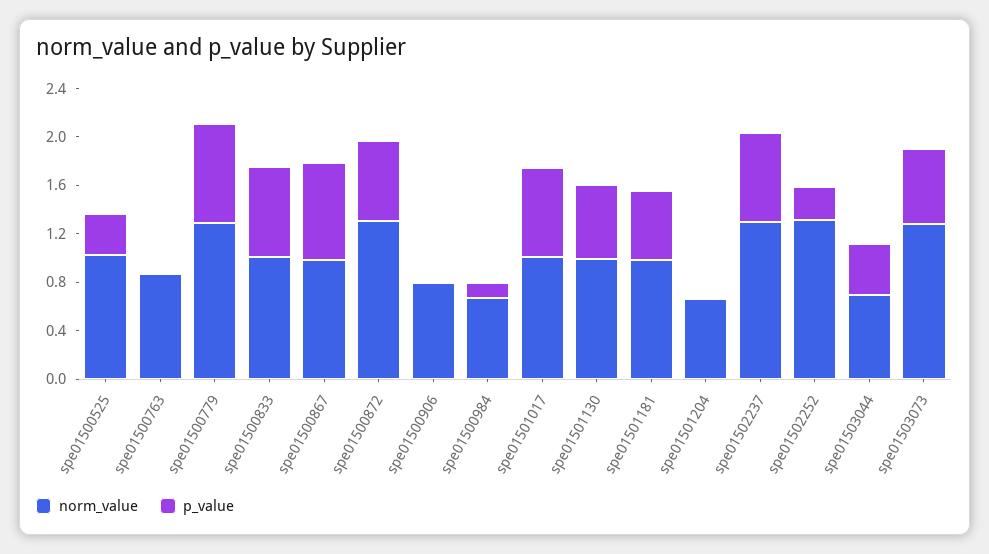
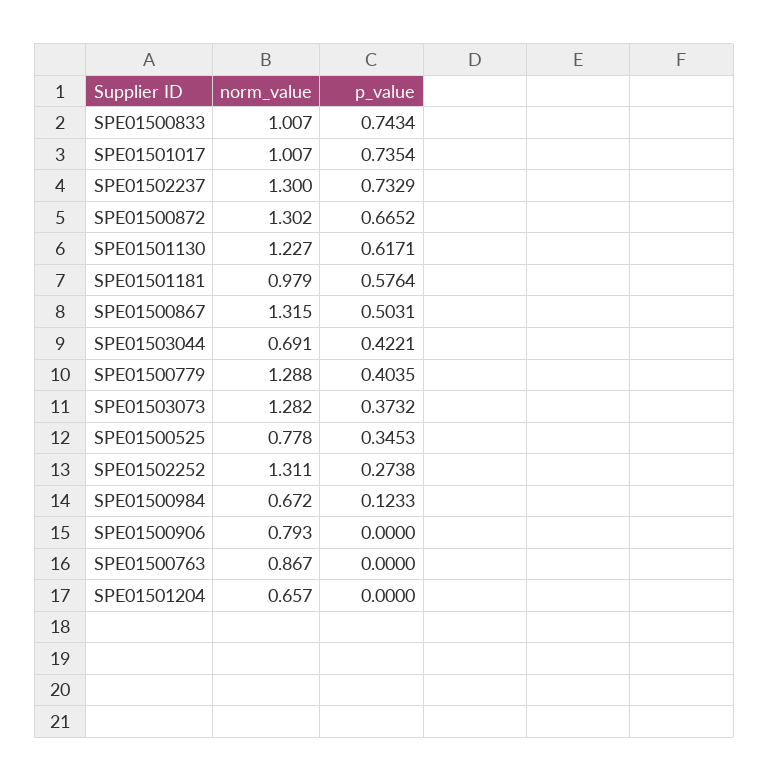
  {
    "norm_value": {
-     "spe01500525": 1,
+     "spe01500525": 0.778,
      "spe01500763": 0.867,
      "spe01500779": 1.288,
      "spe01500833": 1.007,
-     "spe01500867": 1,
+     "spe01500867": 1.315,
      "spe01500872": 1.302,
      "spe01500906": 0.793,
      "spe01500984": 0.672,
      "spe01501017": 1.007,
-     "spe01501130": 1,
+     "spe01501130": 1.227,
      "spe01501181": 0.979,
      "spe01501204": 0.657,
      "spe01502237": 1.3,
      "spe01502252": 1.311,
      "spe01503044": 0.691,
      "spe01503073": 1.282
    },
    "p_value": {
      "spe01500525": 0.3453,
      "spe01500763": 0,
-     "spe01500779": 0.8,
+     "spe01500779": 0.4035,
      "spe01500833": 0.7434,
-     "spe01500867": 0.8,
+     "spe01500867": 0.5031,
      "spe01500872": 0.6652,
      "spe01500906": 0,
      "spe01500984": 0.1233,
      "spe01501017": 0.7354,
      "spe01501130": 0.6171,
      "spe01501181": 0.5764,
      "spe01501204": 0,
      "spe01502237": 0.7329,
      "spe01502252": 0.2738,
      "spe01503044": 0.4221,
-     "spe01503073": 0.6
+     "spe01503073": 0.3732
    }
  }

